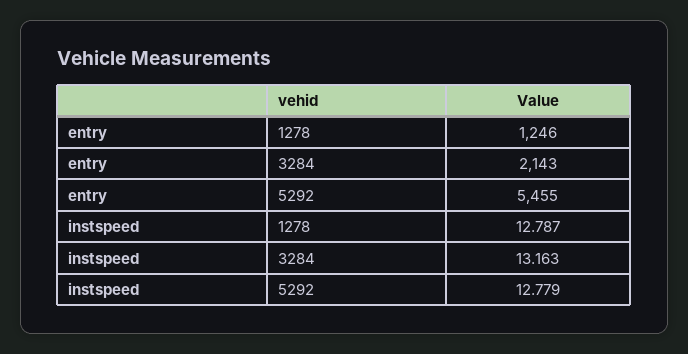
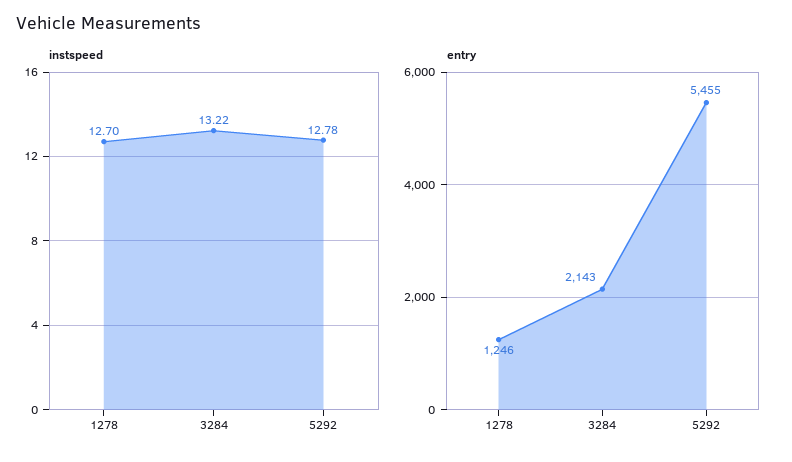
  {
    "entry": {
      "1278": 1246,
      "3284": 2143,
      "5292": 5455
    },
    "instspeed": {
-     "1278": 12.787,
+     "1278": 12.7,
-     "3284": 13.163,
+     "3284": 13.22,
      "5292": 12.779
    }
  }

